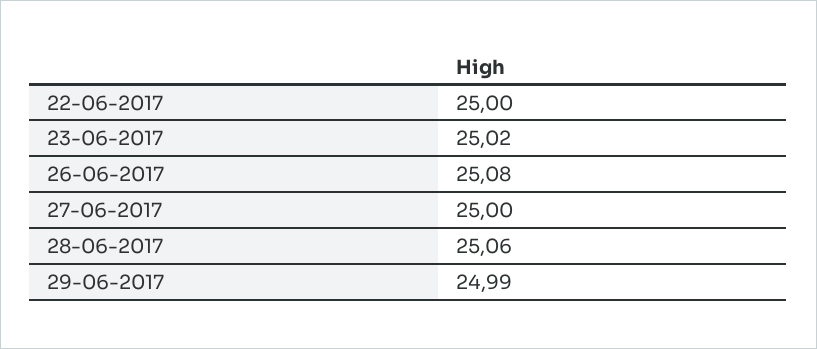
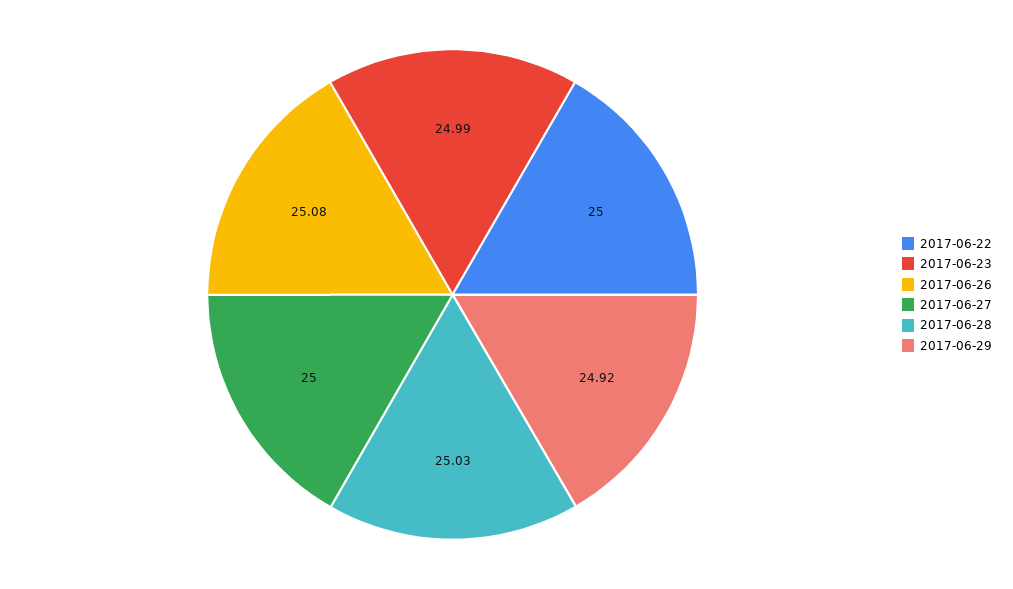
  {
    "22-06-2017": 25,
-   "23-06-2017": 25.02,
+   "23-06-2017": 24.99,
    "26-06-2017": 25.08,
    "27-06-2017": 25,
-   "28-06-2017": 25.06,
+   "28-06-2017": 25.03,
-   "29-06-2017": 24.99
+   "29-06-2017": 24.92
  }

